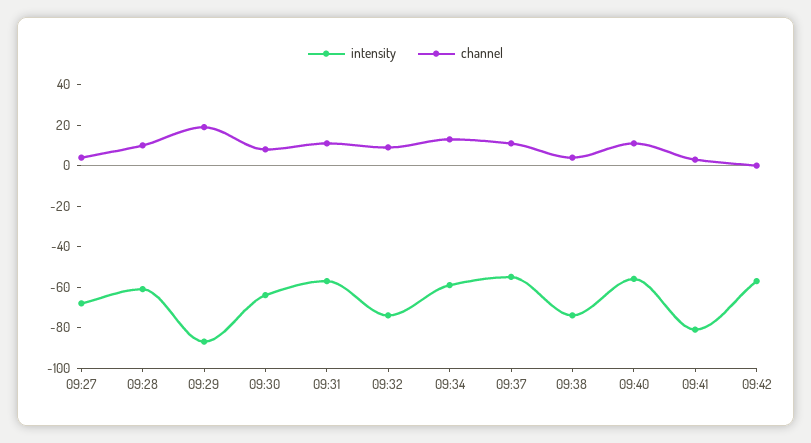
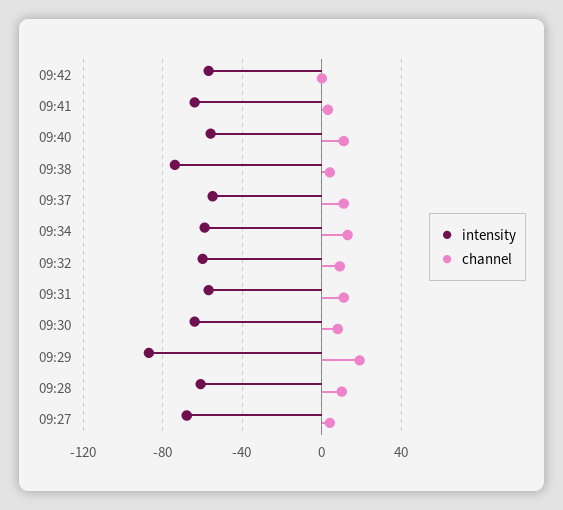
  {
    "intensity": {
      "09:27": -70,
      "09:28": -60,
      "09:29": -85,
      "09:30": -65,
      "09:31": -55,
-     "09:32": -75,
+     "09:32": -60,
      "09:34": -60,
      "09:37": -55,
      "09:38": -75,
      "09:40": -55,
-     "09:41": -80,
+     "09:41": -65,
      "09:42": -55
    },
    "channel": {
      "09:27": 5,
      "09:28": 10,
      "09:29": 20,
      "09:30": 10,
      "09:31": 10,
      "09:32": 10,
      "09:34": 15,
      "09:37": 10,
      "09:38": 5,
      "09:40": 10,
      "09:41": 5,
      "09:42": 0
    }
  }

